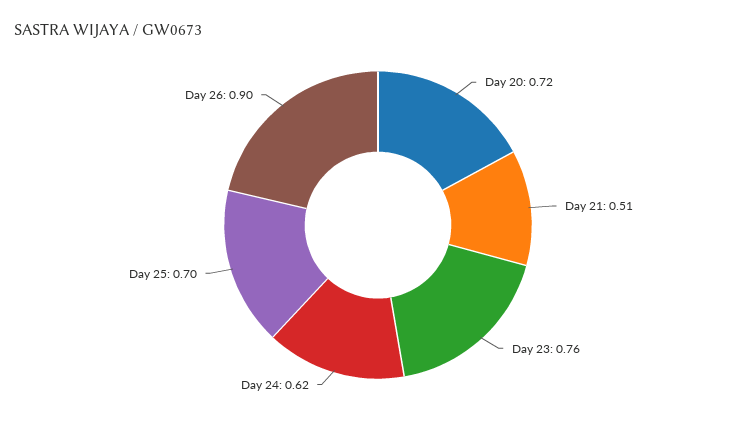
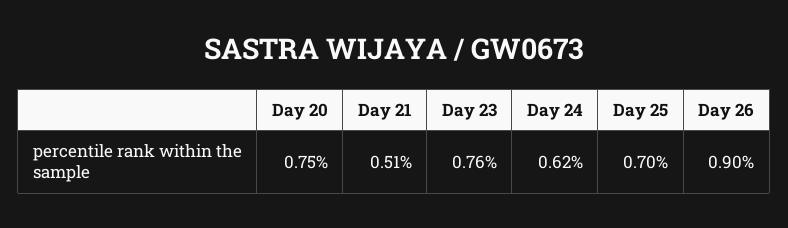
  {
-   "Day 20": 0.72,
+   "Day 20": 0.75,
    "Day 21": 0.51,
    "Day 23": 0.76,
    "Day 24": 0.62,
    "Day 25": 0.7,
    "Day 26": 0.9
  }

